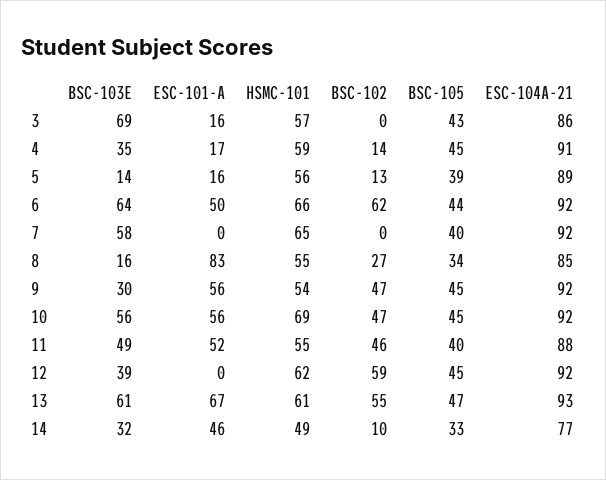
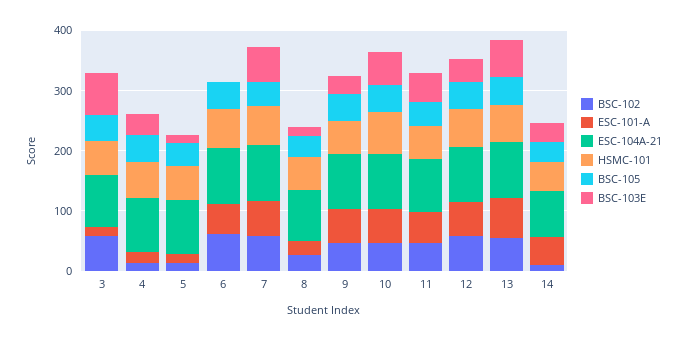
  {
    "BSC-103E": {
      "3": 69,
      "4": 35,
      "5": 14,
-     "6": 64,
+     "6": 0,
      "7": 58,
      "8": 16,
      "9": 30,
      "10": 56,
      "11": 49,
      "12": 39,
      "13": 61,
      "14": 32
    },
    "ESC-101-A": {
      "3": 16,
      "4": 17,
      "5": 16,
      "6": 50,
-     "7": 0,
+     "7": 60,
-     "8": 83,
+     "8": 20,
      "9": 56,
      "10": 56,
      "11": 52,
-     "12": 0,
+     "12": 60,
      "13": 67,
      "14": 46
    },
    "HSMC-101": {
      "3": 57,
      "4": 59,
      "5": 56,
      "6": 66,
      "7": 65,
      "8": 55,
      "9": 54,
      "10": 69,
      "11": 55,
      "12": 62,
      "13": 61,
      "14": 49
    },
    "BSC-102": {
-     "3": 0,
+     "3": 60,
      "4": 14,
      "5": 13,
      "6": 62,
-     "7": 0,
+     "7": 60,
      "8": 27,
      "9": 47,
      "10": 47,
      "11": 46,
      "12": 59,
      "13": 55,
      "14": 10
    },
    "BSC-105": {
      "3": 43,
      "4": 45,
      "5": 39,
      "6": 44,
      "7": 40,
      "8": 34,
      "9": 45,
      "10": 45,
      "11": 40,
      "12": 45,
      "13": 47,
      "14": 33
    },
    "ESC-104A-21": {
      "3": 86,
      "4": 91,
      "5": 89,
      "6": 92,
      "7": 92,
      "8": 85,
      "9": 92,
      "10": 92,
      "11": 88,
      "12": 92,
      "13": 93,
      "14": 77
    }
  }

